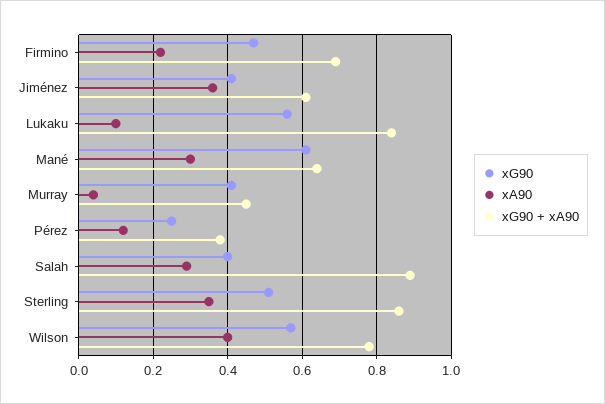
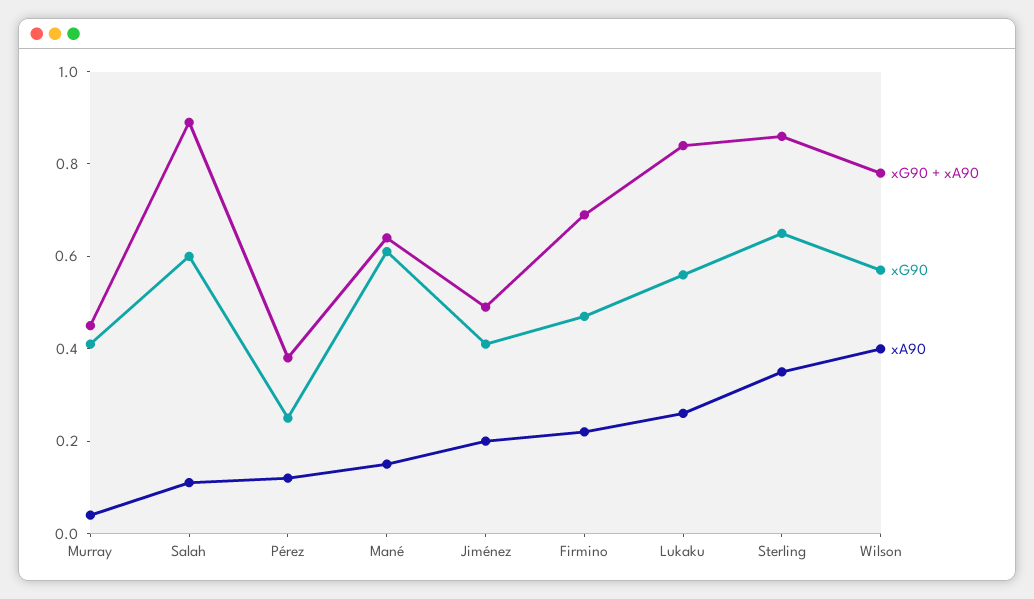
  {
    "xG90": {
      "Firmino": 0.45,
      "Jiménez": 0.4,
      "Lukaku": 0.55,
      "Mané": 0.6,
      "Murray": 0.4,
      "Pérez": 0.25,
-     "Salah": 0.4,
+     "Salah": 0.6,
-     "Sterling": 0.5,
+     "Sterling": 0.65,
      "Wilson": 0.55
    },
    "xA90": {
      "Firmino": 0.2,
-     "Jiménez": 0.35,
+     "Jiménez": 0.2,
-     "Lukaku": 0.1,
+     "Lukaku": 0.25,
-     "Mané": 0.3,
+     "Mané": 0.15,
      "Murray": 0.05,
      "Pérez": 0.1,
-     "Salah": 0.3,
+     "Salah": 0.1,
      "Sterling": 0.35,
      "Wilson": 0.4
    },
    "xG90 + xA90": {
      "Firmino": 0.7,
-     "Jiménez": 0.6,
+     "Jiménez": 0.5,
      "Lukaku": 0.85,
      "Mané": 0.65,
      "Murray": 0.45,
      "Pérez": 0.4,
      "Salah": 0.9,
      "Sterling": 0.85,
      "Wilson": 0.8
    }
  }

